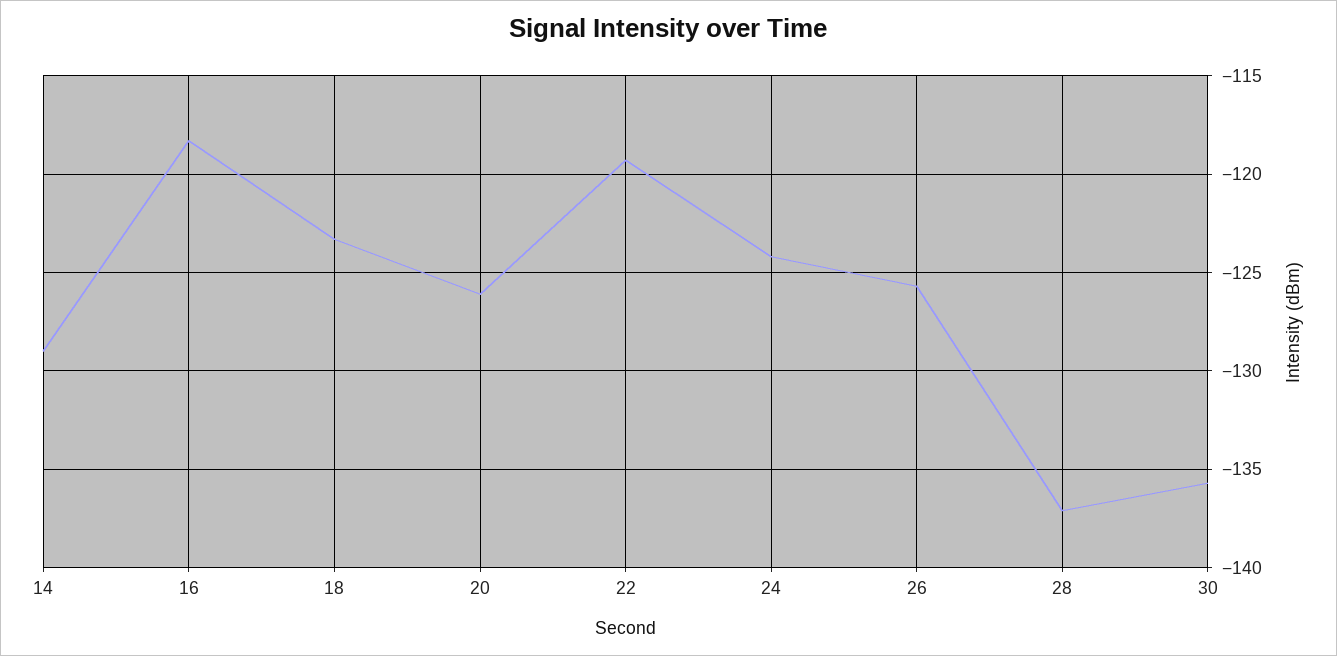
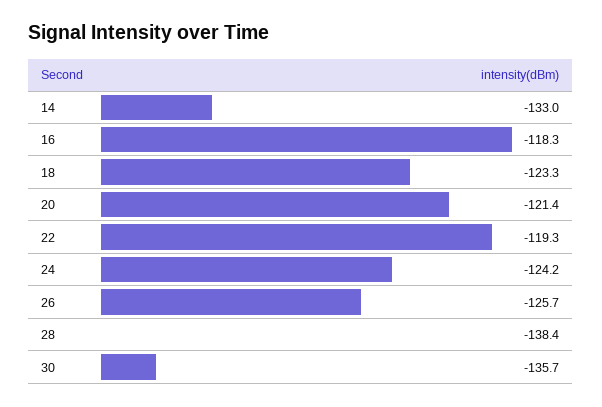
  {
-   "14": -129,
+   "14": -133,
    "16": -118.3,
    "18": -123.3,
-   "20": -126,
+   "20": -121.4,
    "22": -119.3,
    "24": -124.2,
    "26": -125.7,
-   "28": -137,
+   "28": -138.4,
    "30": -135.7
  }

